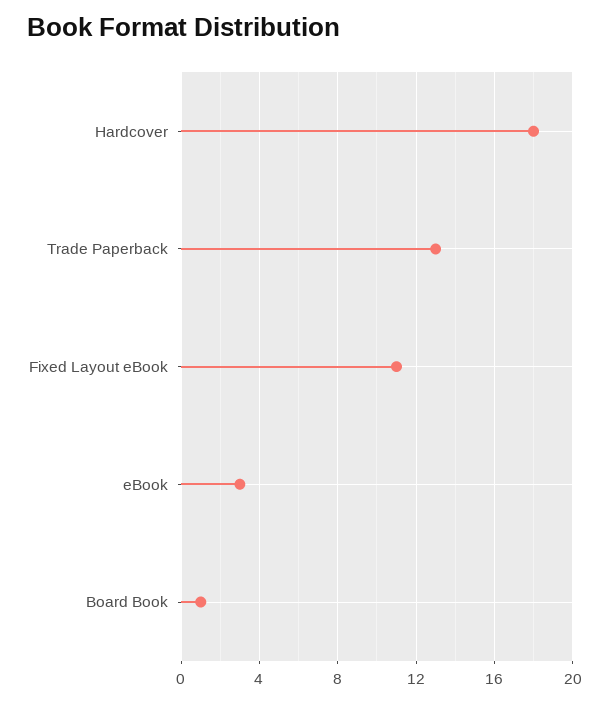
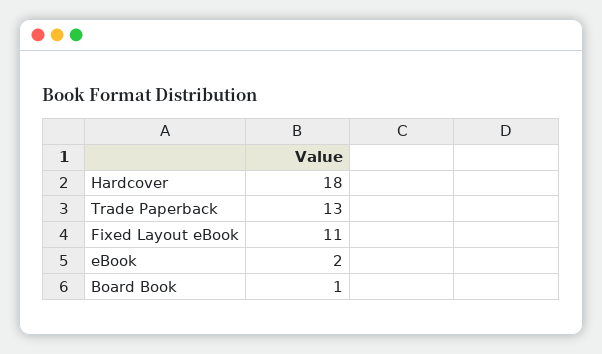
  {
    "Hardcover": 18,
    "Trade Paperback": 13,
    "Fixed Layout eBook": 11,
-   "eBook": 3,
+   "eBook": 2,
    "Board Book": 1
  }

